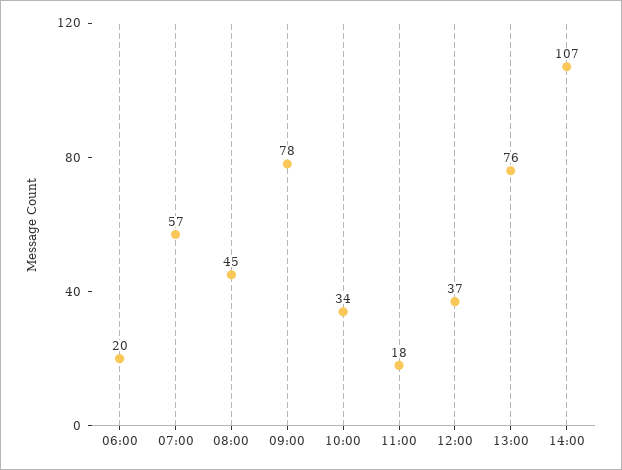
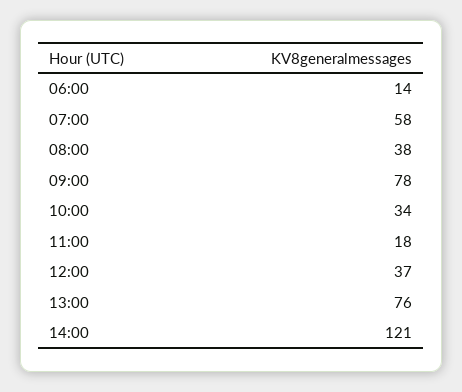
  {
-   "06:00": 20,
+   "06:00": 14,
-   "07:00": 57,
+   "07:00": 58,
-   "08:00": 45,
+   "08:00": 38,
    "09:00": 78,
    "10:00": 34,
    "11:00": 18,
    "12:00": 37,
    "13:00": 76,
-   "14:00": 107
+   "14:00": 121
  }

